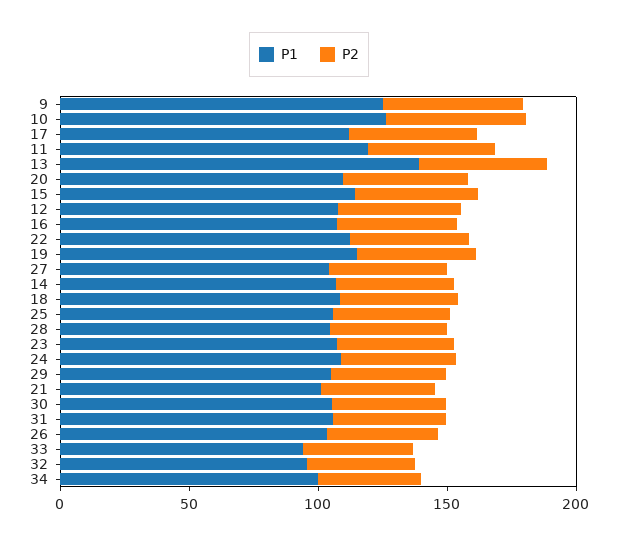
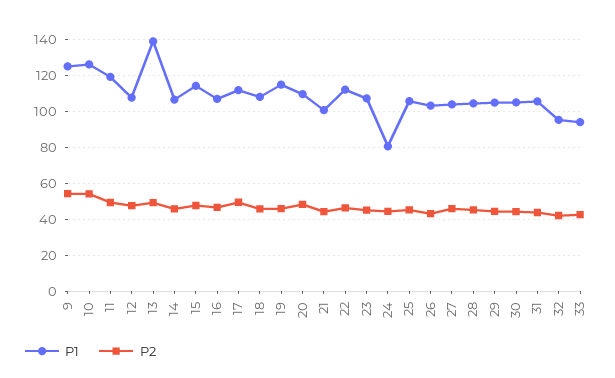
  {
    "P1": {
      "9": 125,
      "10": 125,
      "17": 110,
      "11": 120,
      "13": 140,
      "20": 110,
      "15": 115,
      "12": 110,
      "16": 105,
      "22": 110,
      "19": 115,
      "27": 105,
      "14": 105,
      "18": 110,
      "25": 105,
      "28": 105,
      "23": 105,
-     "24": 110,
+     "24": 80,
      "29": 105,
      "21": 100,
      "30": 105,
      "31": 105,
      "26": 105,
      "33": 95,
-     "32": 95,
+     "32": 95
-     "34": 100
    },
    "P2": {
      "9": 55,
      "10": 55,
      "17": 50,
      "11": 50,
      "13": 50,
      "20": 50,
      "15": 50,
      "12": 50,
      "16": 45,
      "22": 45,
      "19": 45,
      "27": 45,
      "14": 45,
      "18": 45,
      "25": 45,
      "28": 45,
      "23": 45,
      "24": 45,
      "29": 45,
      "21": 45,
      "30": 45,
      "31": 45,
      "26": 45,
      "33": 45,
-     "32": 40,
+     "32": 40
-     "34": 40
    }
  }

